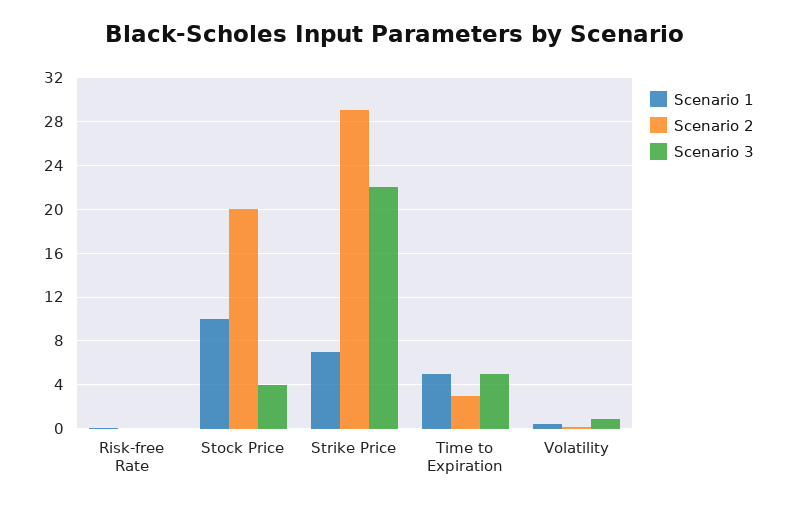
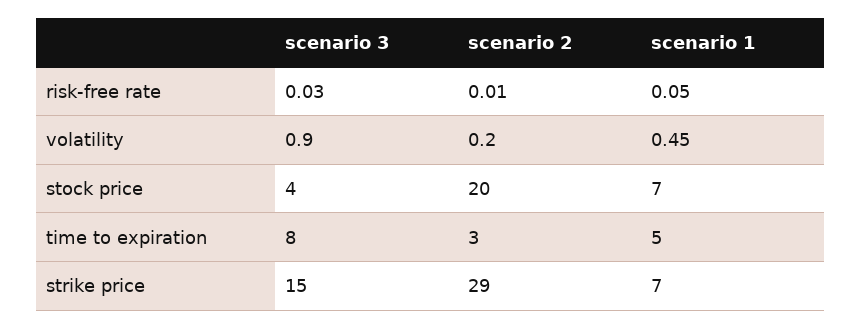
  {
    "Scenario 1": {
      "Risk-free Rate": 0.05,
-     "Stock Price": 10,
+     "Stock Price": 7,
      "Strike Price": 7,
      "Time to Expiration": 5,
      "Volatility": 0.45
    },
    "Scenario 2": {
      "Risk-free Rate": 0.01,
      "Stock Price": 20,
      "Strike Price": 29,
      "Time to Expiration": 3,
      "Volatility": 0.2
    },
    "Scenario 3": {
      "Risk-free Rate": 0.03,
      "Stock Price": 4,
-     "Strike Price": 22,
+     "Strike Price": 15,
-     "Time to Expiration": 5,
+     "Time to Expiration": 8,
      "Volatility": 0.9
    }
  }

